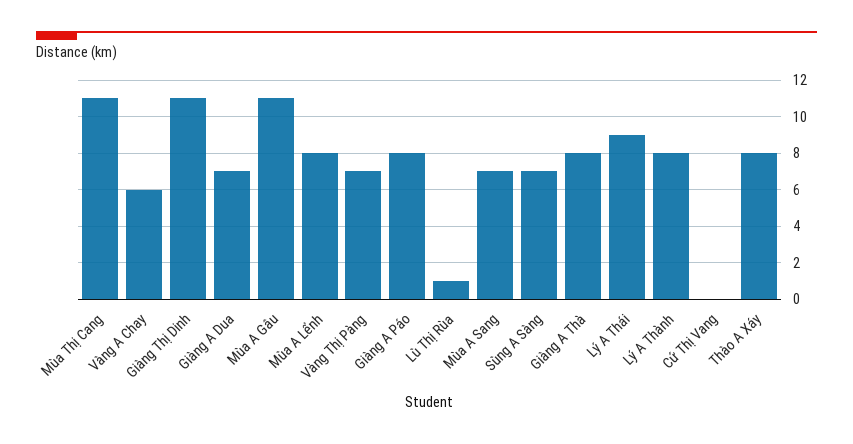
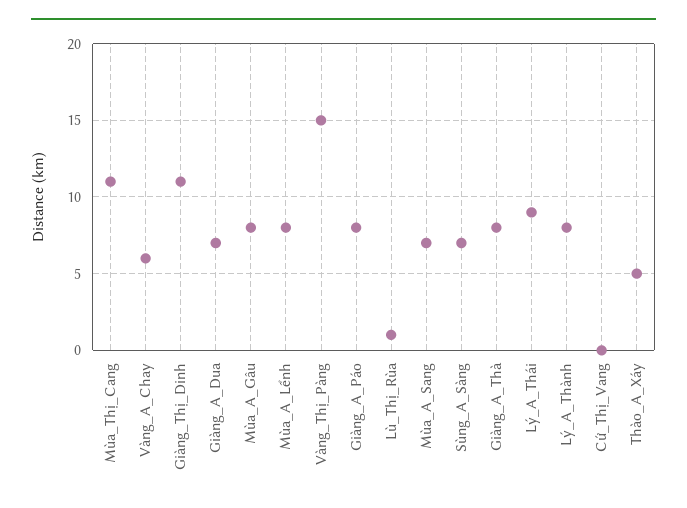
  {
    "Mùa Thị Cang": 11,
    "Vàng A Chay": 6,
    "Giàng Thị Dinh": 11,
    "Giàng A Dua": 7,
-   "Mùa A Gâu": 11,
+   "Mùa A Gâu": 8,
    "Mùa A Lểnh": 8,
-   "Vàng Thị Pàng": 7,
+   "Vàng Thị Pàng": 15,
    "Giàng A Páo": 8,
    "Lù Thị Rùa": 1,
    "Mùa A Sang": 7,
    "Sùng A Sàng": 7,
    "Giàng A Thà": 8,
    "Lý A Thái": 9,
    "Lý A Thành": 8,
    "Cứ Thị Vang": 0,
-   "Thào A Xáy": 8
+   "Thào A Xáy": 5
  }

